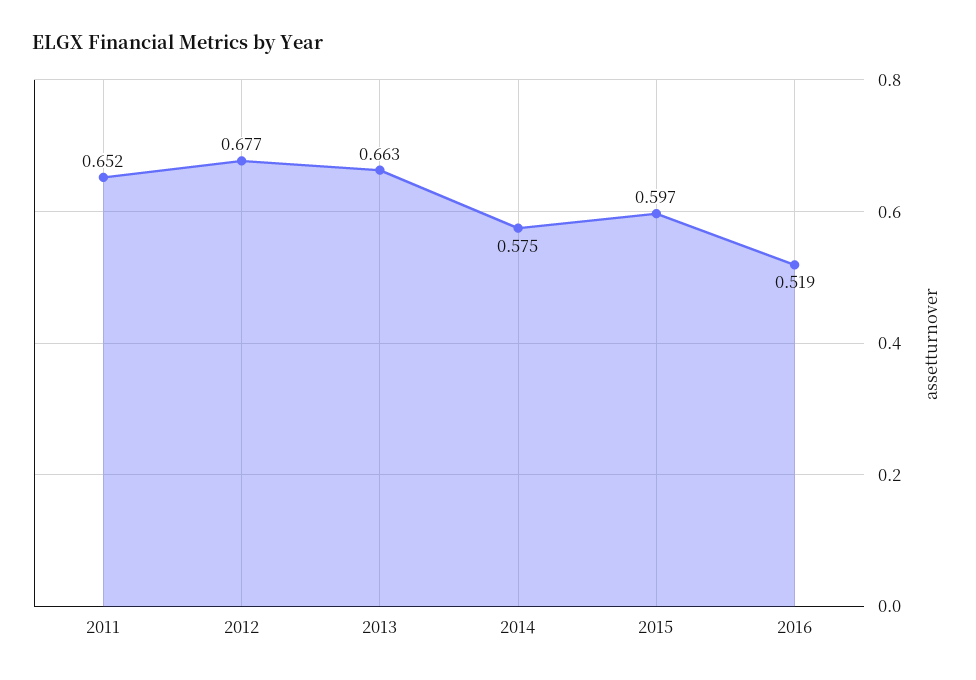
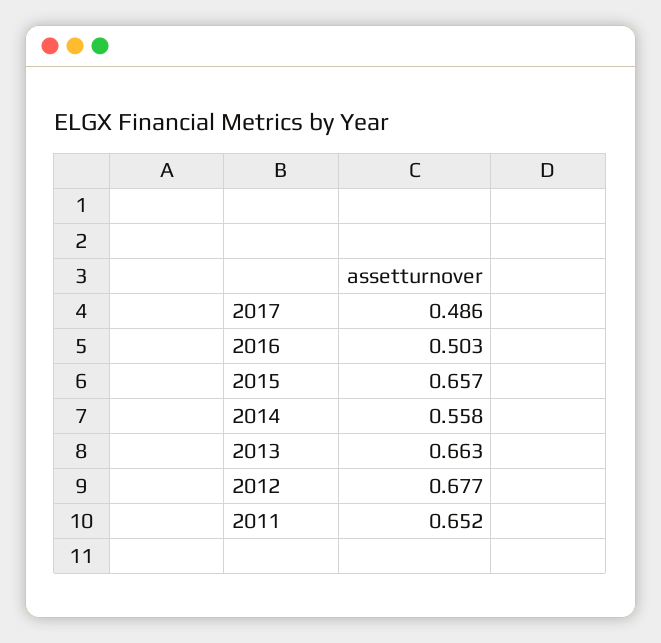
  {
    "2011": 0.652,
    "2012": 0.677,
    "2013": 0.663,
-   "2014": 0.575,
+   "2014": 0.558,
-   "2015": 0.597,
+   "2015": 0.657,
-   "2016": 0.519
+   "2016": 0.503,
+   "2017": 0.486
  }

